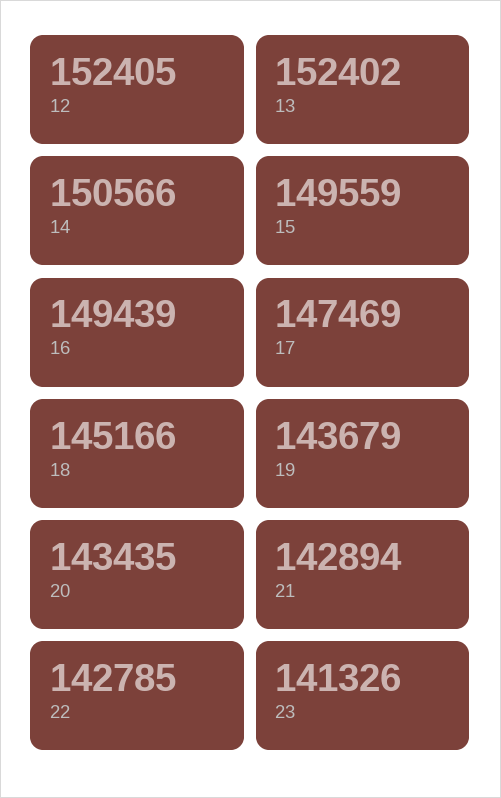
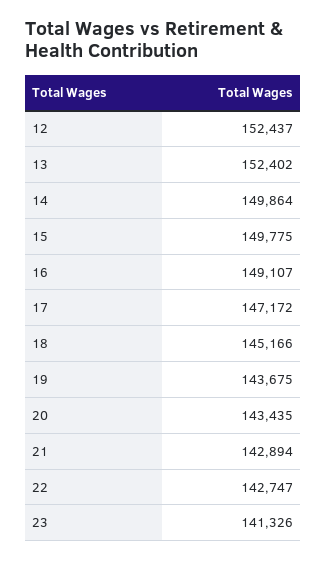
  {
-   "12": 152405,
+   "12": 152437,
    "13": 152402,
-   "14": 150566,
+   "14": 149864,
-   "15": 149559,
+   "15": 149775,
-   "16": 149439,
+   "16": 149107,
-   "17": 147469,
+   "17": 147172,
    "18": 145166,
-   "19": 143679,
+   "19": 143675,
    "20": 143435,
    "21": 142894,
-   "22": 142785,
+   "22": 142747,
    "23": 141326
  }

